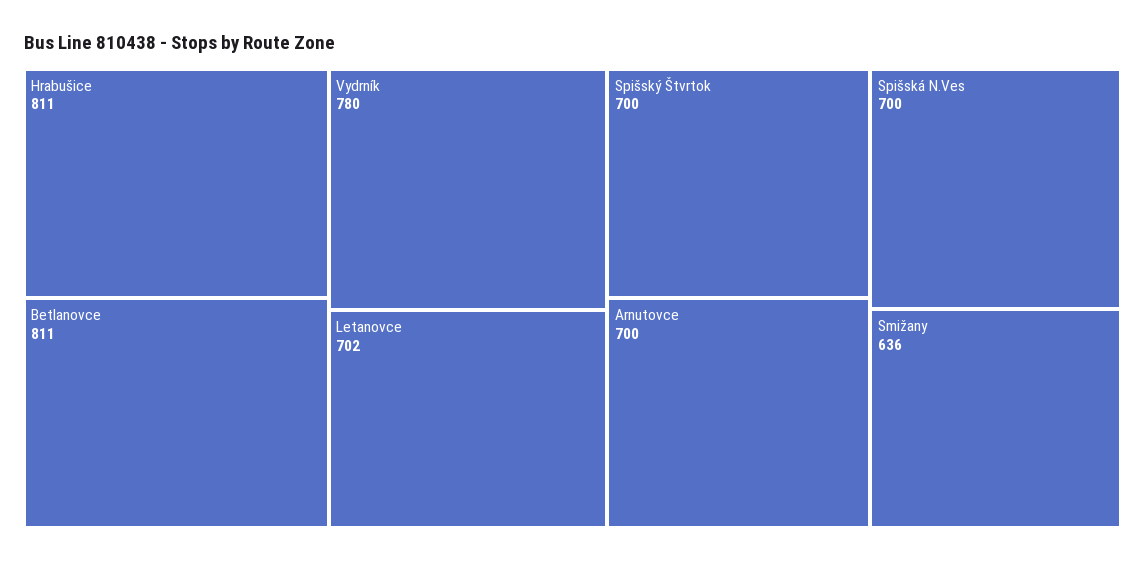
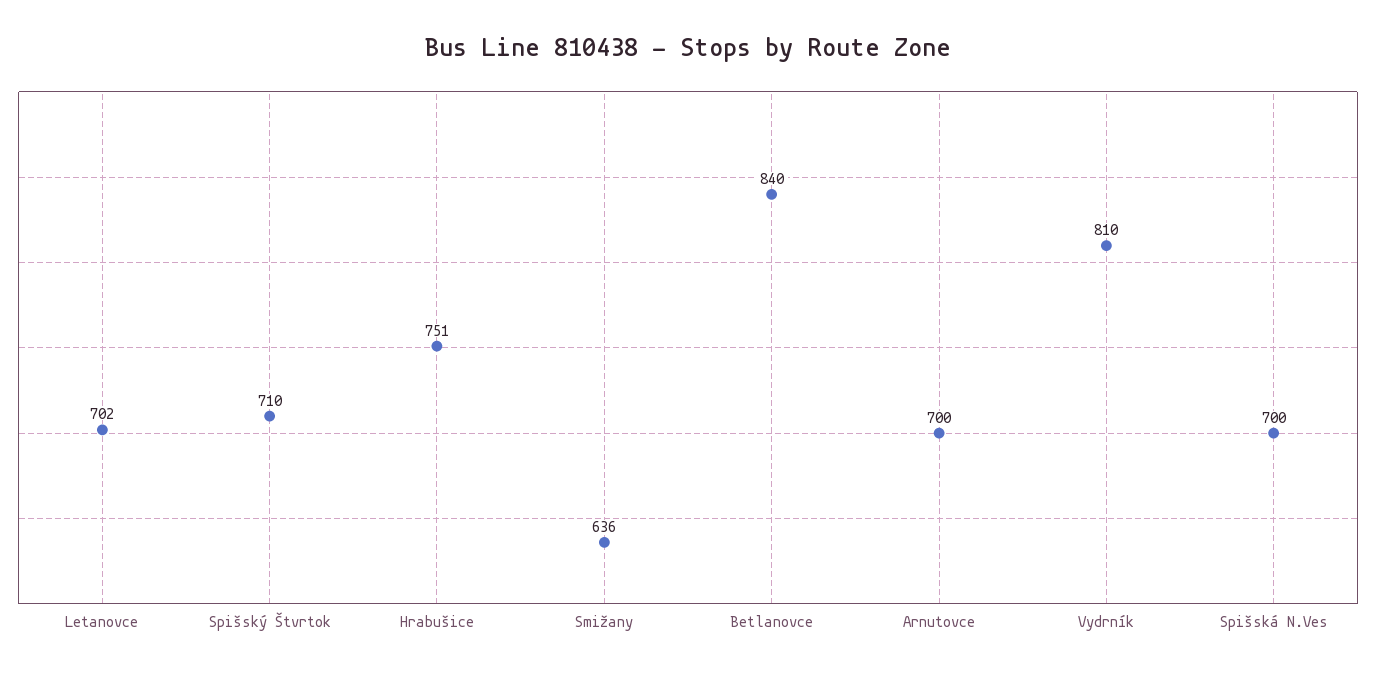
  {
-   "Hrabušice": 811,
+   "Hrabušice": 751,
-   "Betlanovce": 811,
+   "Betlanovce": 840,
-   "Vydrník": 780,
+   "Vydrník": 810,
    "Letanovce": 702,
-   "Spišský Štvrtok": 700,
+   "Spišský Štvrtok": 710,
    "Arnutovce": 700,
    "Spišská N.Ves": 700,
    "Smižany": 636
  }

